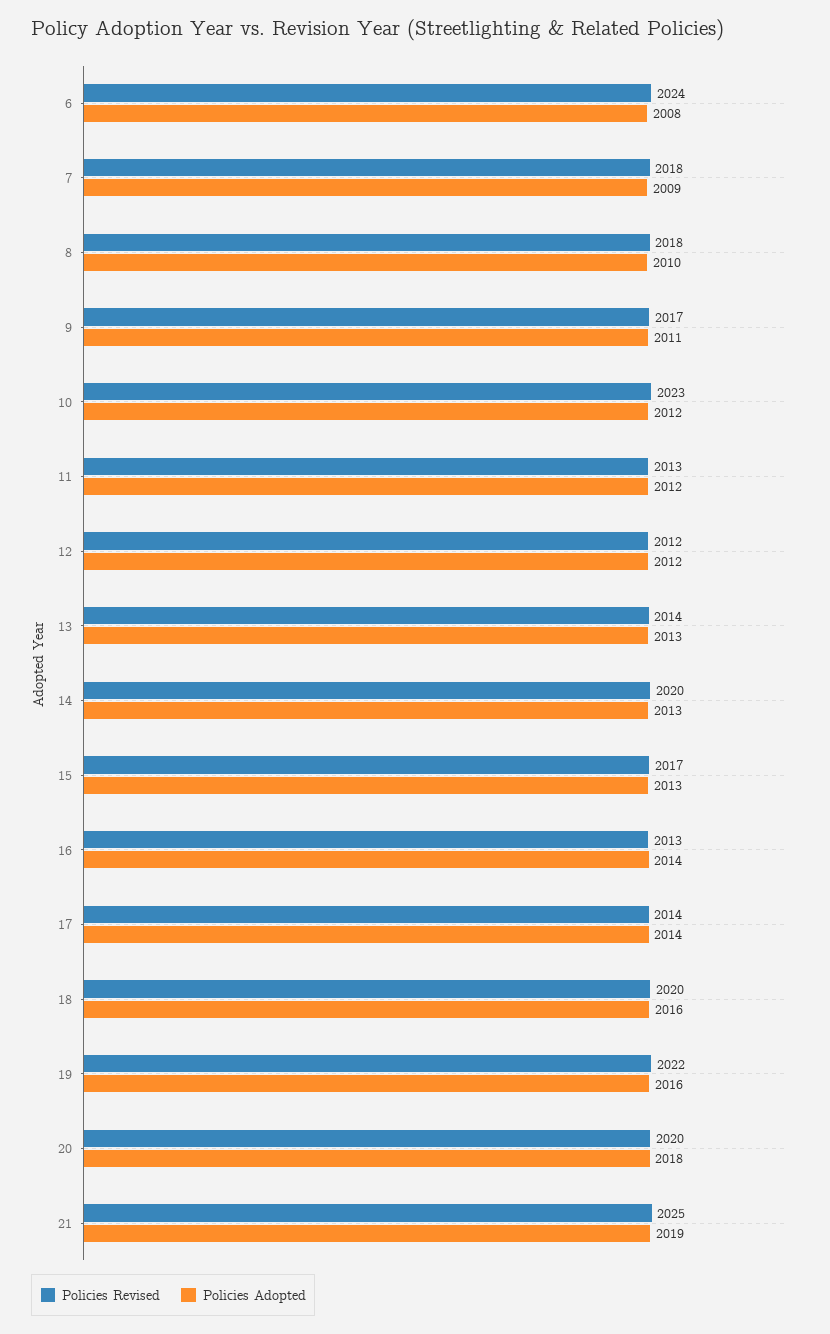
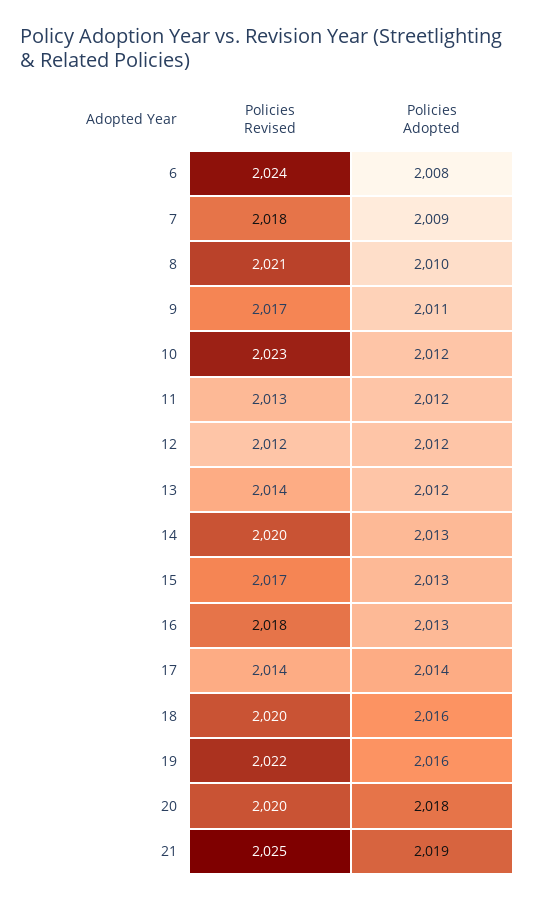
  {
    "Policies Revised": {
      "6": 2024,
      "7": 2018,
-     "8": 2018,
+     "8": 2021,
      "9": 2017,
      "10": 2023,
      "11": 2013,
      "12": 2012,
      "13": 2014,
      "14": 2020,
      "15": 2017,
-     "16": 2013,
+     "16": 2018,
      "17": 2014,
      "18": 2020,
      "19": 2022,
      "20": 2020,
      "21": 2025
    },
    "Policies Adopted": {
      "6": 2008,
      "7": 2009,
      "8": 2010,
      "9": 2011,
      "10": 2012,
      "11": 2012,
      "12": 2012,
-     "13": 2013,
+     "13": 2012,
      "14": 2013,
      "15": 2013,
-     "16": 2014,
+     "16": 2013,
      "17": 2014,
      "18": 2016,
      "19": 2016,
      "20": 2018,
      "21": 2019
    }
  }

